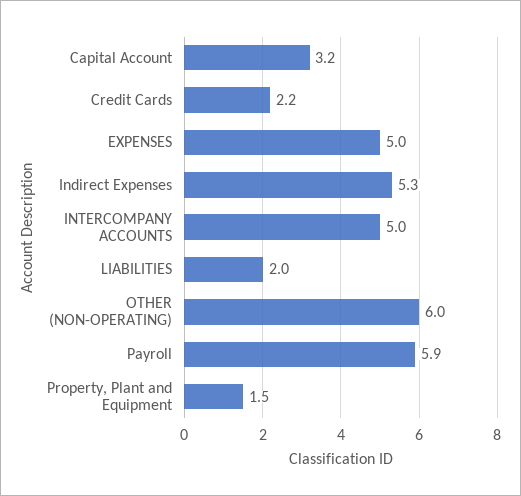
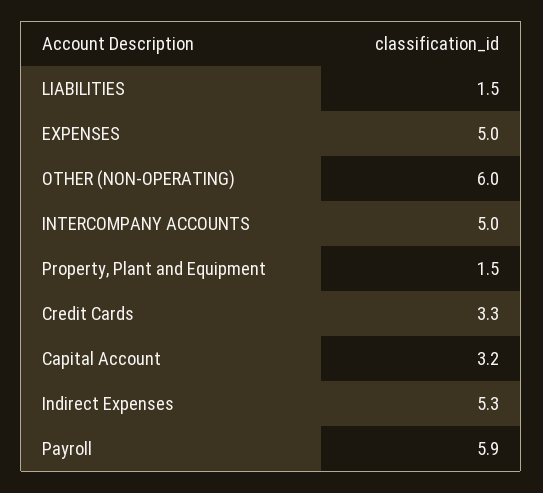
  {
    "Capital Account": 3.2,
-   "Credit Cards": 2.2,
+   "Credit Cards": 3.3,
    "EXPENSES": 5,
    "Indirect Expenses": 5.3,
    "INTERCOMPANY ACCOUNTS": 5,
-   "LIABILITIES": 2,
+   "LIABILITIES": 1.5,
    "OTHER (NON-OPERATING)": 6,
    "Payroll": 5.9,
    "Property, Plant and Equipment": 1.5
  }

